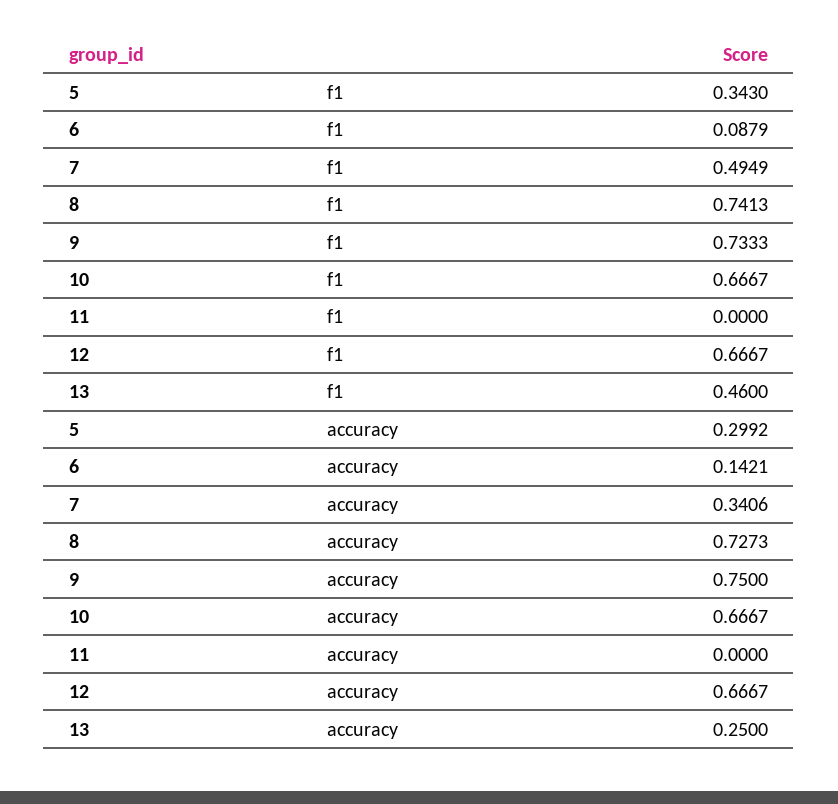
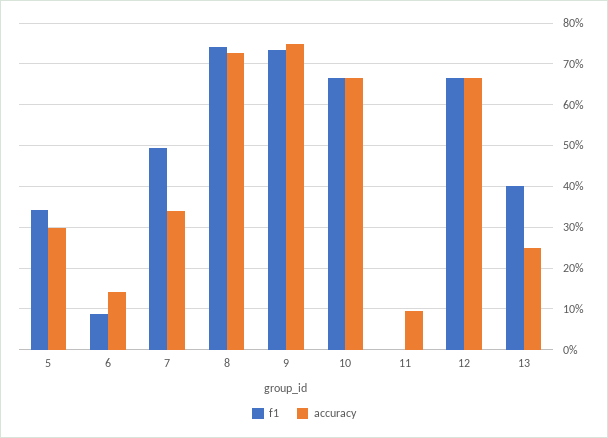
  {
    "f1": {
      "5": 0.343,
      "6": 0.0879,
      "7": 0.4949,
      "8": 0.7413,
      "9": 0.7333,
      "10": 0.6667,
      "11": 0,
      "12": 0.6667,
-     "13": 0.46
+     "13": 0.4
    },
    "accuracy": {
      "5": 0.2992,
      "6": 0.1421,
      "7": 0.3406,
      "8": 0.7273,
      "9": 0.75,
      "10": 0.6667,
-     "11": 0,
+     "11": 0.1,
      "12": 0.6667,
      "13": 0.25
    }
  }

